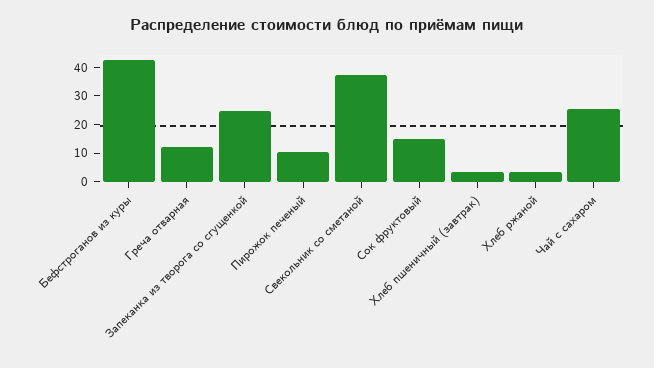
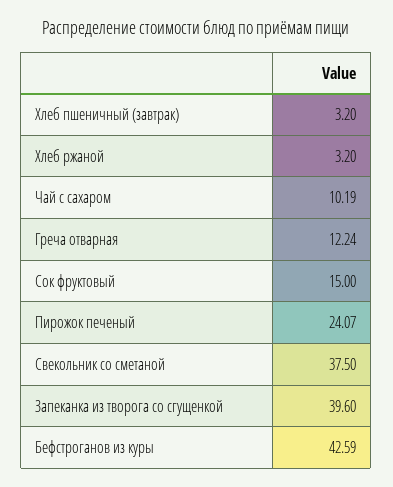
  {
    "Бефстроганов из куры": 42.59,
    "Греча отварная": 12.24,
-   "Запеканка из творога со сгущенкой": 25,
+   "Запеканка из творога со сгущенкой": 39.6,
-   "Пирожок печеный": 10,
+   "Пирожок печеный": 24.07,
    "Свекольник со сметаной": 37.5,
    "Сок фруктовый": 15,
    "Хлеб пшеничный (завтрак)": 3.2,
    "Хлеб ржаной": 3.2,
-   "Чай с сахаром": 25
+   "Чай с сахаром": 10.19
  }

